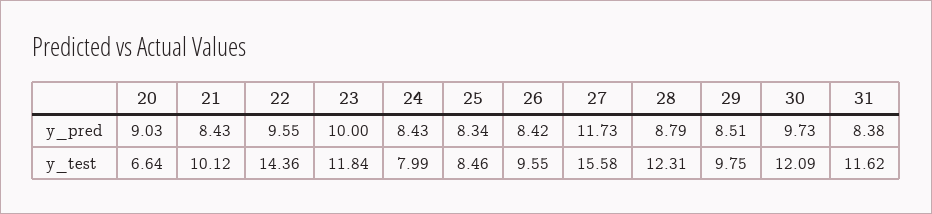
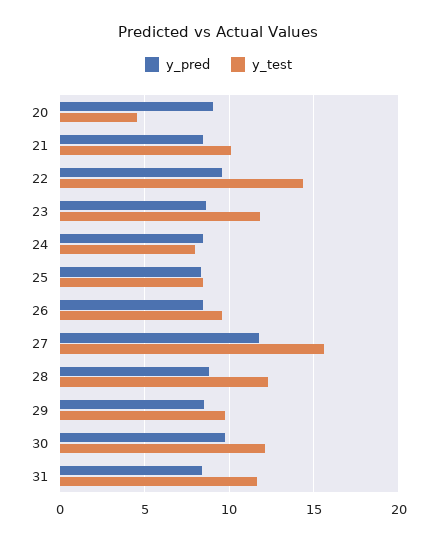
  {
    "y_pred": {
      "20": 9.03,
      "21": 8.43,
      "22": 9.55,
-     "23": 10,
+     "23": 8.5,
      "24": 8.43,
      "25": 8.34,
      "26": 8.42,
      "27": 11.73,
      "28": 8.79,
      "29": 8.51,
      "30": 9.73,
      "31": 8.38
    },
    "y_test": {
-     "20": 6.64,
+     "20": 4.5,
      "21": 10.12,
      "22": 14.36,
      "23": 11.84,
      "24": 7.99,
      "25": 8.46,
      "26": 9.55,
      "27": 15.58,
      "28": 12.31,
      "29": 9.75,
      "30": 12.09,
      "31": 11.62
    }
  }

